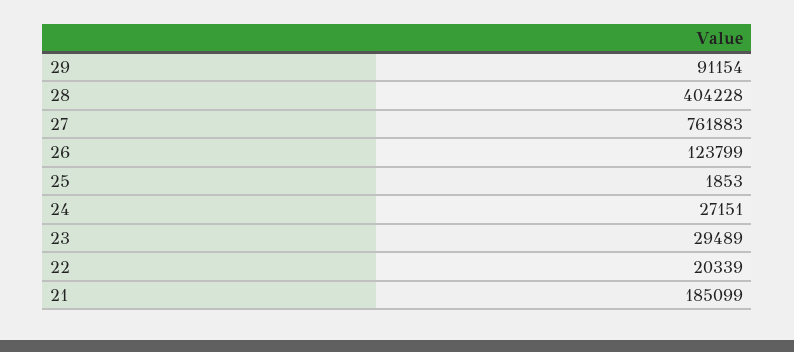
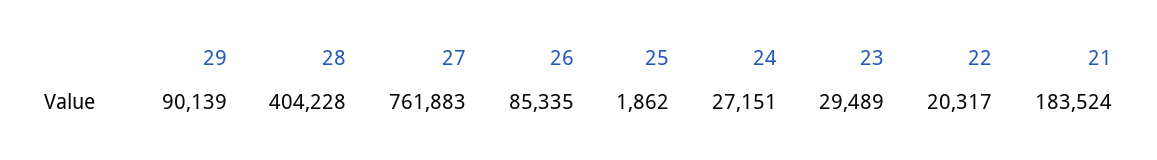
  {
-   "29": 91154,
+   "29": 90139,
    "28": 404228,
    "27": 761883,
-   "26": 123799,
+   "26": 85335,
-   "25": 1853,
+   "25": 1862,
    "24": 27151,
    "23": 29489,
-   "22": 20339,
+   "22": 20317,
-   "21": 185099
+   "21": 183524
  }

